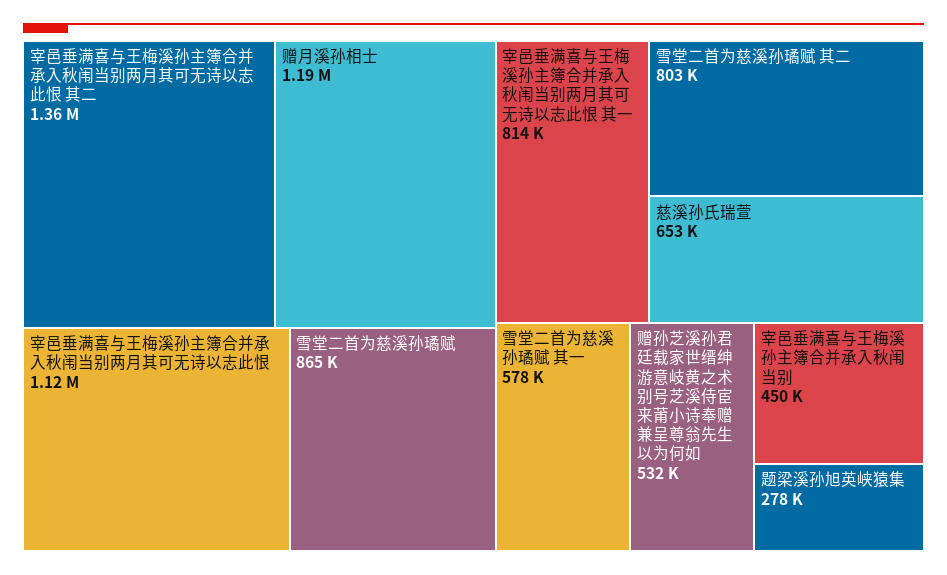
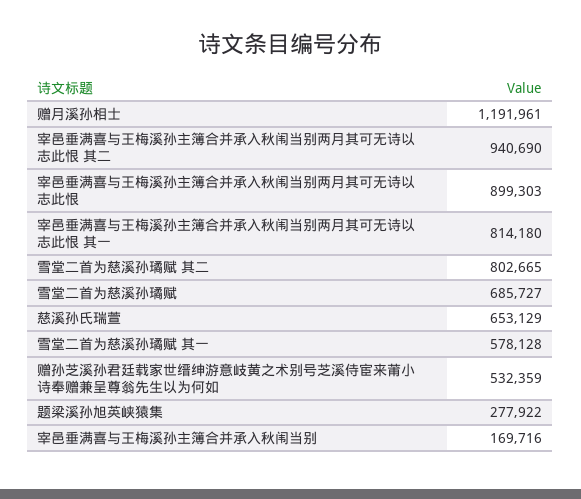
  {
-   "宰邑垂满喜与王梅溪孙主簿合并承入秋闱当别两月其可无诗以志此恨 其二": 1360000,
+   "宰邑垂满喜与王梅溪孙主簿合并承入秋闱当别两月其可无诗以志此恨 其二": 940690,
    "赠月溪孙相士": 1191961,
-   "宰邑垂满喜与王梅溪孙主簿合并承入秋闱当别两月其可无诗以志此恨": 1120000,
+   "宰邑垂满喜与王梅溪孙主簿合并承入秋闱当别两月其可无诗以志此恨": 899303,
-   "雪堂二首为慈溪孙璚赋": 865000,
+   "雪堂二首为慈溪孙璚赋": 685727,
    "宰邑垂满喜与王梅溪孙主簿合并承入秋闱当别两月其可无诗以志此恨 其一": 814180,
    "雪堂二首为慈溪孙璚赋 其二": 802665,
    "慈溪孙氏瑞萱": 653129,
    "雪堂二首为慈溪孙璚赋 其一": 578128,
    "赠孙芝溪孙君廷载家世缙绅游意岐黄之术别号芝溪侍宦来莆小诗奉赠兼呈尊翁先生以为何如": 532359,
-   "宰邑垂满喜与王梅溪孙主簿合并承入秋闱当别": 450000,
+   "宰邑垂满喜与王梅溪孙主簿合并承入秋闱当别": 169716,
    "题梁溪孙旭英峡猿集": 277922
  }

